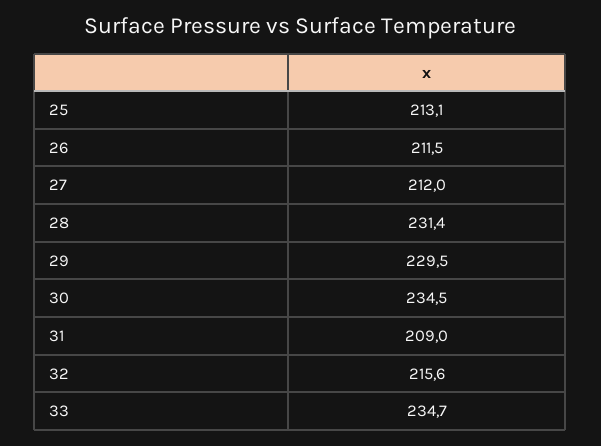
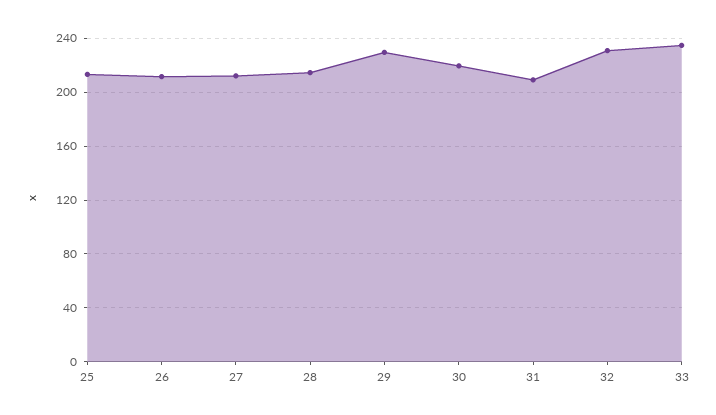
  {
    "25": 213.1,
    "26": 211.5,
    "27": 212,
-   "28": 231.4,
+   "28": 215,
    "29": 229.5,
-   "30": 234.5,
+   "30": 220,
    "31": 209,
-   "32": 215.6,
+   "32": 230,
    "33": 234.7
  }

